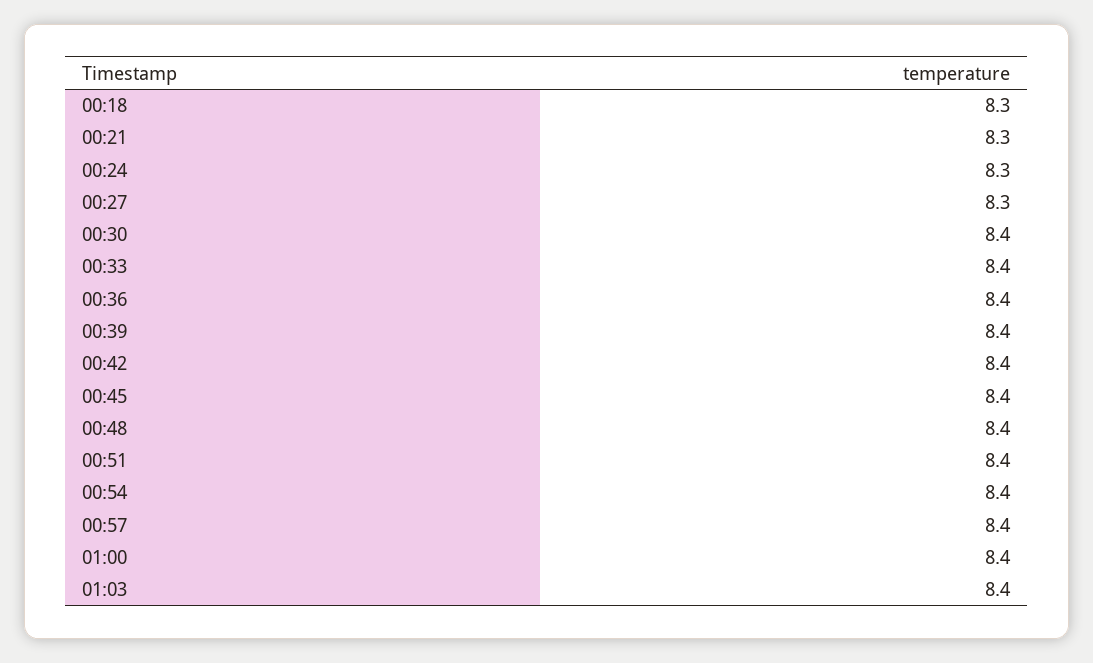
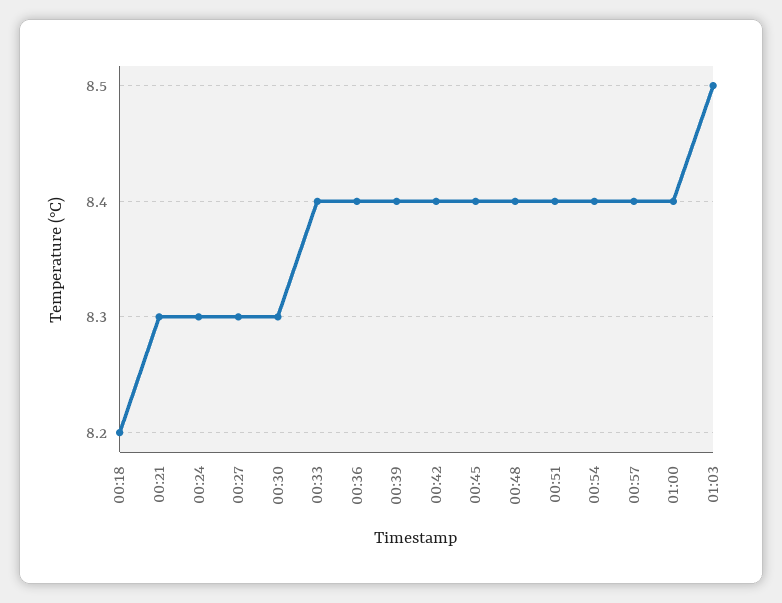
  {
-   "00:18": 8.3,
+   "00:18": 8.2,
    "00:21": 8.3,
    "00:24": 8.3,
    "00:27": 8.3,
-   "00:30": 8.4,
+   "00:30": 8.3,
    "00:33": 8.4,
    "00:36": 8.4,
    "00:39": 8.4,
    "00:42": 8.4,
    "00:45": 8.4,
    "00:48": 8.4,
    "00:51": 8.4,
    "00:54": 8.4,
    "00:57": 8.4,
    "01:00": 8.4,
-   "01:03": 8.4
+   "01:03": 8.5
  }

